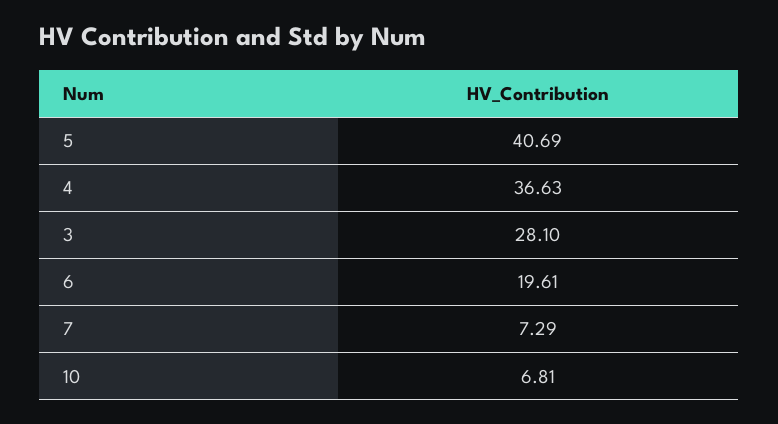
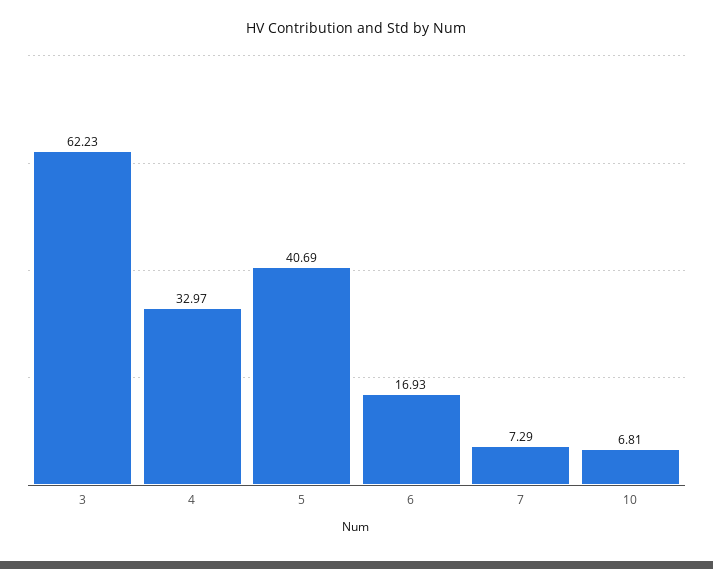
  {
    "5": 40.69,
-   "4": 36.63,
+   "4": 32.97,
-   "3": 28.1,
+   "3": 62.23,
-   "6": 19.61,
+   "6": 16.93,
    "7": 7.29,
    "10": 6.81
  }

